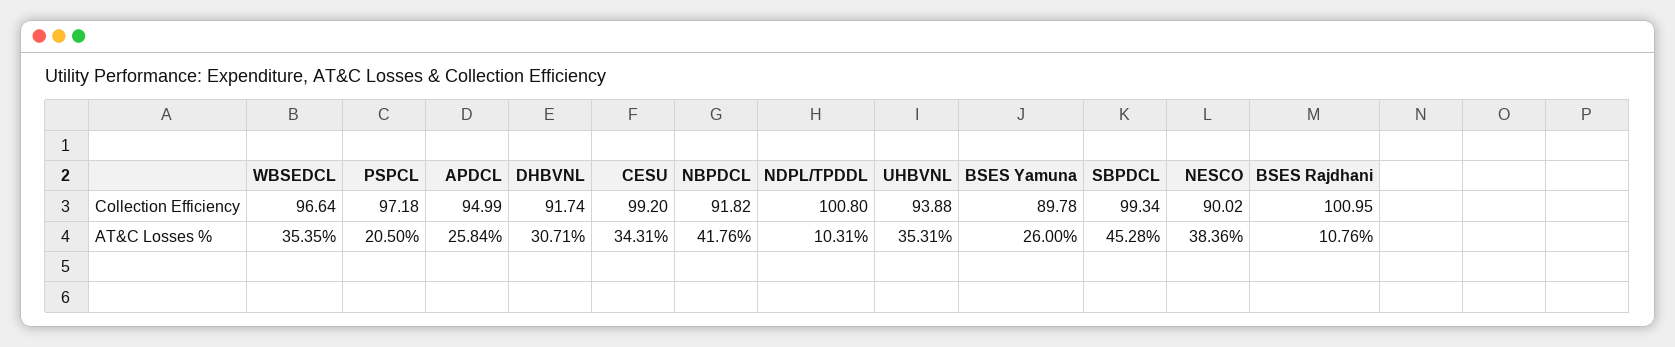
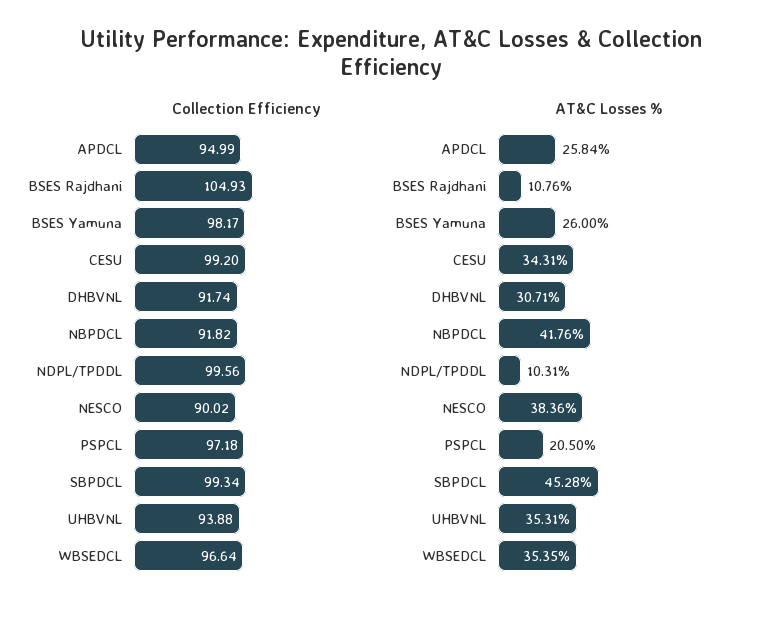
  {
    "Collection Efficiency": {
      "WBSEDCL": 96.64,
      "PSPCL": 97.18,
      "APDCL": 94.99,
      "DHBVNL": 91.74,
      "CESU": 99.2,
      "NBPDCL": 91.82,
-     "NDPL/TPDDL": 100.8,
+     "NDPL/TPDDL": 99.56,
      "UHBVNL": 93.88,
-     "BSES Yamuna": 89.78,
+     "BSES Yamuna": 98.17,
      "SBPDCL": 99.34,
      "NESCO": 90.02,
-     "BSES Rajdhani": 100.95
+     "BSES Rajdhani": 104.93
    },
    "AT&C Losses %": {
      "WBSEDCL": 35.35,
      "PSPCL": 20.5,
      "APDCL": 25.84,
      "DHBVNL": 30.71,
      "CESU": 34.31,
      "NBPDCL": 41.76,
      "NDPL/TPDDL": 10.31,
      "UHBVNL": 35.31,
      "BSES Yamuna": 26,
      "SBPDCL": 45.28,
      "NESCO": 38.36,
      "BSES Rajdhani": 10.76
    }
  }

